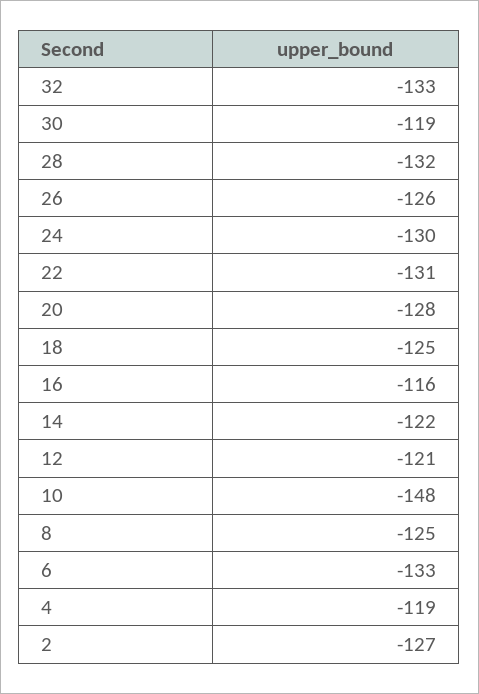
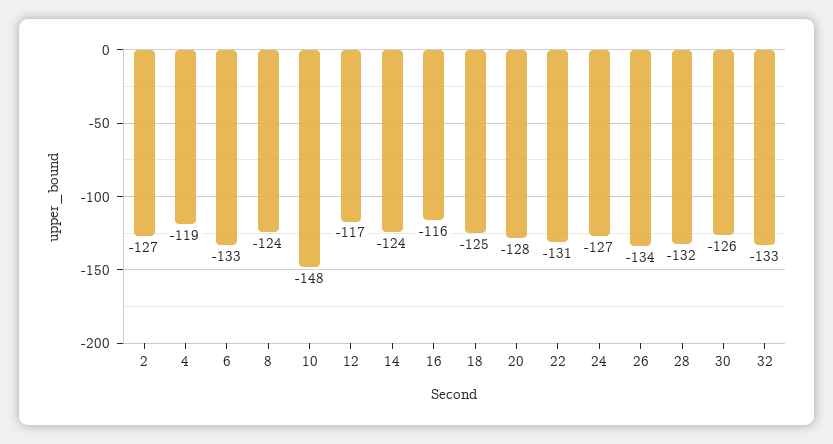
  {
    "32": -133,
-   "30": -119,
+   "30": -126,
    "28": -132,
-   "26": -126,
+   "26": -134,
-   "24": -130,
+   "24": -127,
    "22": -131,
    "20": -128,
    "18": -125,
    "16": -116,
-   "14": -122,
+   "14": -124,
-   "12": -121,
+   "12": -117,
    "10": -148,
-   "8": -125,
+   "8": -124,
    "6": -133,
    "4": -119,
    "2": -127
  }

